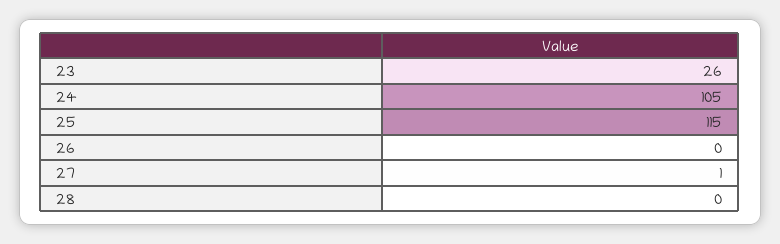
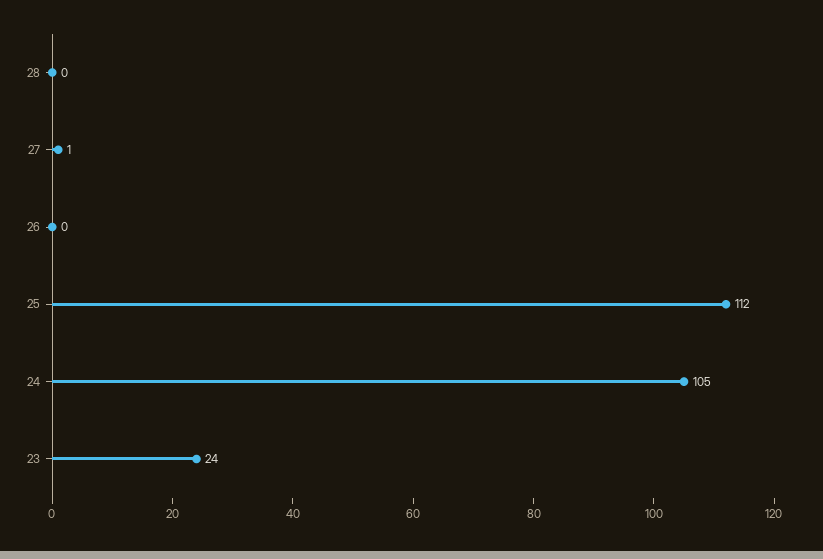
  {
-   "23": 26,
+   "23": 24,
    "24": 105,
-   "25": 115,
+   "25": 112,
    "26": 0,
    "27": 1,
    "28": 0
  }

